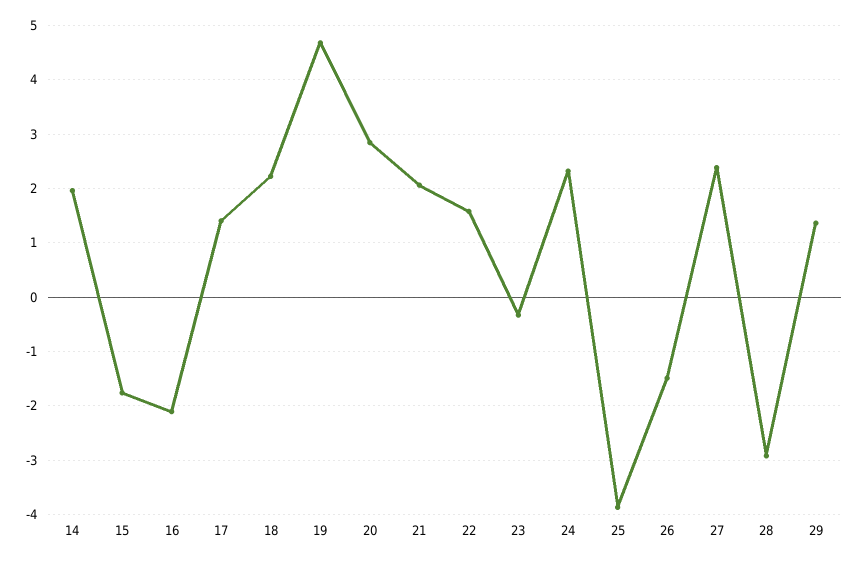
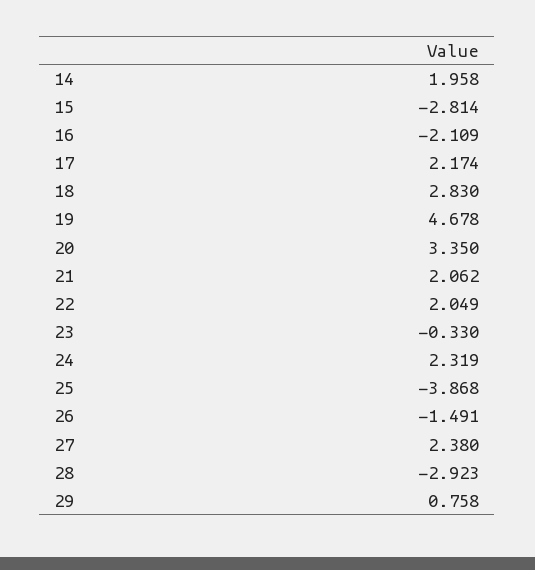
  {
    "14": 1.958,
-   "15": -1.8,
+   "15": -2.814,
    "16": -2.109,
-   "17": 1.4,
+   "17": 2.174,
-   "18": 2.2,
+   "18": 2.83,
    "19": 4.678,
-   "20": 2.8,
+   "20": 3.35,
    "21": 2.062,
-   "22": 1.6,
+   "22": 2.049,
    "23": -0.33,
    "24": 2.319,
    "25": -3.868,
    "26": -1.491,
    "27": 2.38,
    "28": -2.923,
-   "29": 1.4
+   "29": 0.758
  }

